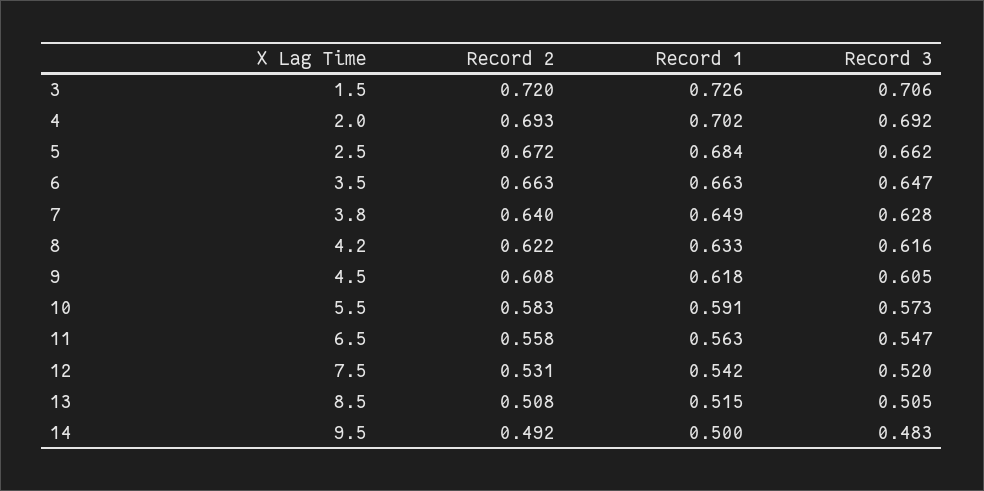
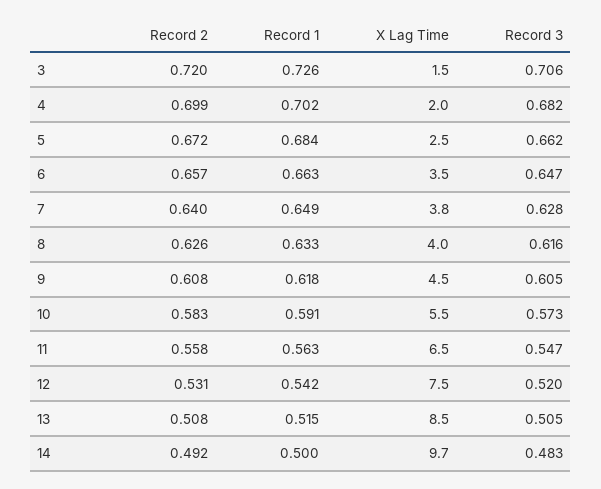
  {
    "X Lag Time": {
      "3": 1.5,
      "4": 2,
      "5": 2.5,
      "6": 3.5,
      "7": 3.8,
-     "8": 4.2,
+     "8": 4,
      "9": 4.5,
      "10": 5.5,
      "11": 6.5,
      "12": 7.5,
      "13": 8.5,
-     "14": 9.5
+     "14": 9.7
    },
    "Record 2": {
      "3": 0.72,
-     "4": 0.693,
+     "4": 0.699,
      "5": 0.672,
-     "6": 0.663,
+     "6": 0.657,
      "7": 0.64,
-     "8": 0.622,
+     "8": 0.626,
      "9": 0.608,
      "10": 0.583,
      "11": 0.558,
      "12": 0.531,
      "13": 0.508,
      "14": 0.492
    },
    "Record 1": {
      "3": 0.726,
      "4": 0.702,
      "5": 0.684,
      "6": 0.663,
      "7": 0.649,
      "8": 0.633,
      "9": 0.618,
      "10": 0.591,
      "11": 0.563,
      "12": 0.542,
      "13": 0.515,
      "14": 0.5
    },
    "Record 3": {
      "3": 0.706,
-     "4": 0.692,
+     "4": 0.682,
      "5": 0.662,
      "6": 0.647,
      "7": 0.628,
      "8": 0.616,
      "9": 0.605,
      "10": 0.573,
      "11": 0.547,
      "12": 0.52,
      "13": 0.505,
      "14": 0.483
    }
  }

